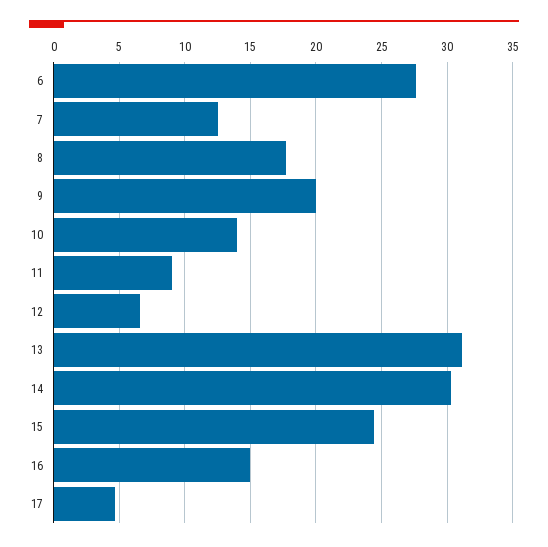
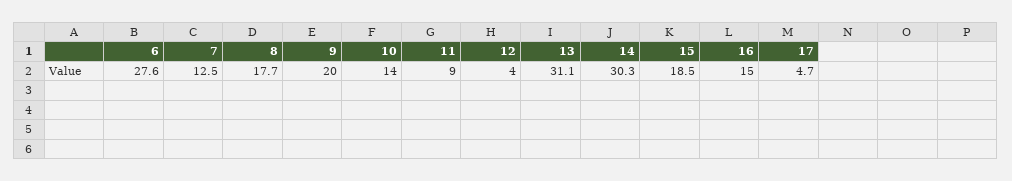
  {
    "6": 27.6,
    "7": 12.5,
    "8": 17.7,
    "9": 20,
    "10": 14,
    "11": 9,
-   "12": 6.5,
+   "12": 4,
    "13": 31.1,
    "14": 30.3,
-   "15": 24.5,
+   "15": 18.5,
    "16": 15,
    "17": 4.7
  }

